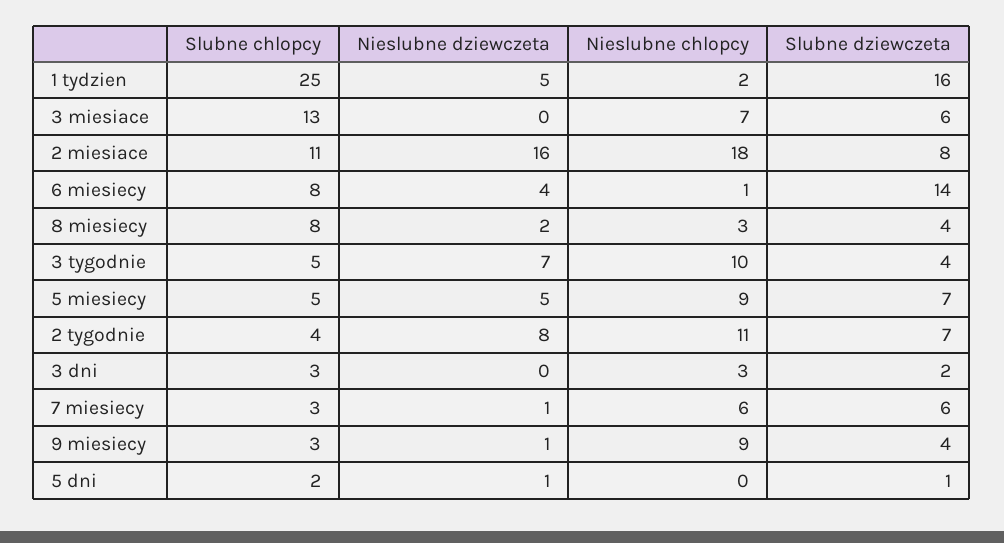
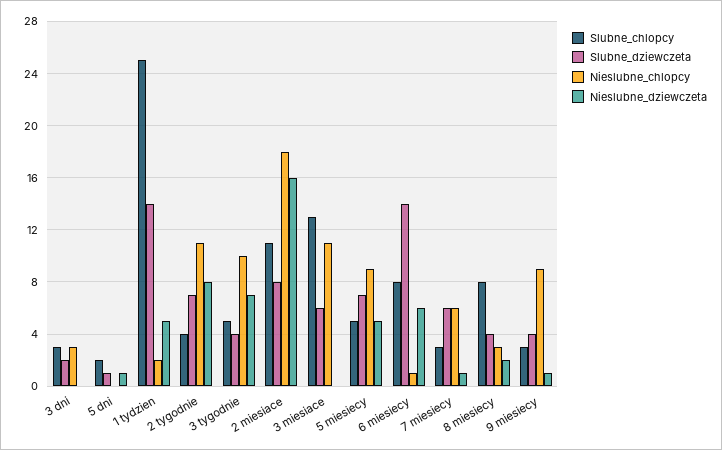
  {
    "Slubne chlopcy": {
      "1 tydzien": 25,
      "3 miesiace": 13,
      "2 miesiace": 11,
      "6 miesiecy": 8,
      "8 miesiecy": 8,
      "3 tygodnie": 5,
      "5 miesiecy": 5,
      "2 tygodnie": 4,
      "3 dni": 3,
      "7 miesiecy": 3,
      "9 miesiecy": 3,
      "5 dni": 2
    },
    "Nieslubne dziewczeta": {
      "1 tydzien": 5,
      "3 miesiace": 0,
      "2 miesiace": 16,
-     "6 miesiecy": 4,
+     "6 miesiecy": 6,
      "8 miesiecy": 2,
      "3 tygodnie": 7,
      "5 miesiecy": 5,
      "2 tygodnie": 8,
      "3 dni": 0,
      "7 miesiecy": 1,
      "9 miesiecy": 1,
      "5 dni": 1
    },
    "Nieslubne chlopcy": {
      "1 tydzien": 2,
-     "3 miesiace": 7,
+     "3 miesiace": 11,
      "2 miesiace": 18,
      "6 miesiecy": 1,
      "8 miesiecy": 3,
      "3 tygodnie": 10,
      "5 miesiecy": 9,
      "2 tygodnie": 11,
      "3 dni": 3,
      "7 miesiecy": 6,
      "9 miesiecy": 9,
      "5 dni": 0
    },
    "Slubne dziewczeta": {
-     "1 tydzien": 16,
+     "1 tydzien": 14,
      "3 miesiace": 6,
      "2 miesiace": 8,
      "6 miesiecy": 14,
      "8 miesiecy": 4,
      "3 tygodnie": 4,
      "5 miesiecy": 7,
      "2 tygodnie": 7,
      "3 dni": 2,
      "7 miesiecy": 6,
      "9 miesiecy": 4,
      "5 dni": 1
    }
  }

